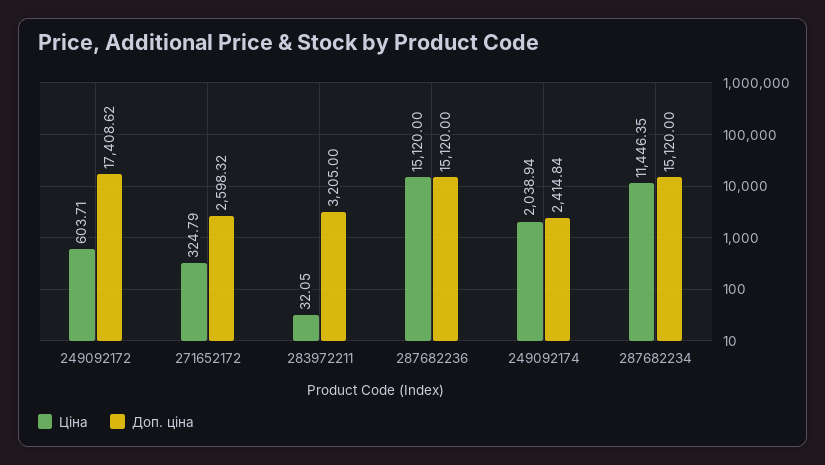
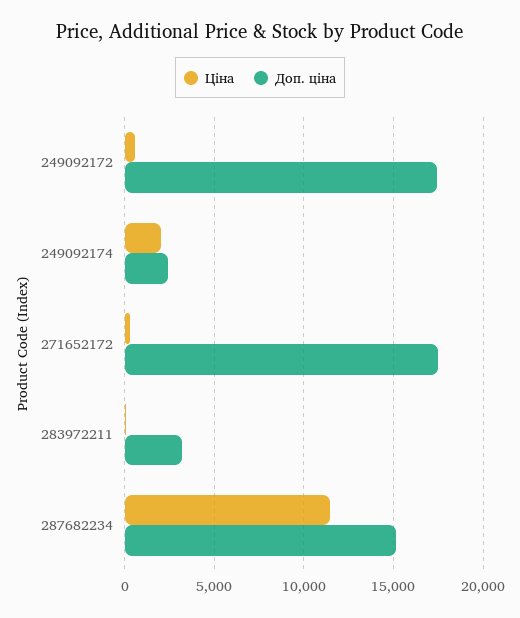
  {
    "Ціна": {
      "249092172": 603.71,
      "271652172": 324.79,
      "283972211": 32.05,
-     "287682236": 15120,
      "249092174": 2038.94,
      "287682234": 11446.35
    },
    "Доп. ціна": {
      "249092172": 17408.62,
-     "271652172": 2598.32,
+     "271652172": 17500,
      "283972211": 3205,
-     "287682236": 15120,
      "249092174": 2414.84,
      "287682234": 15120
    }
  }

